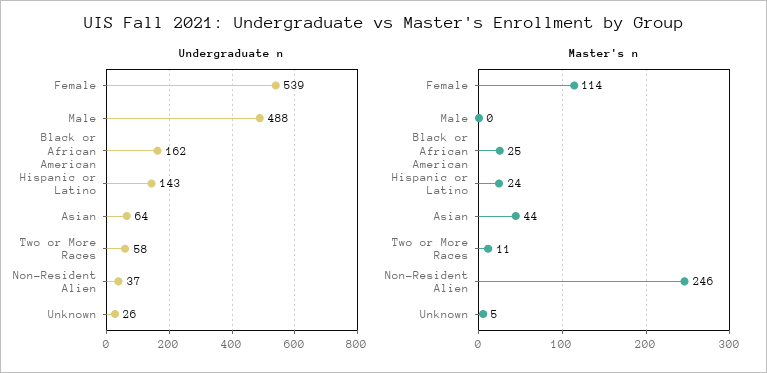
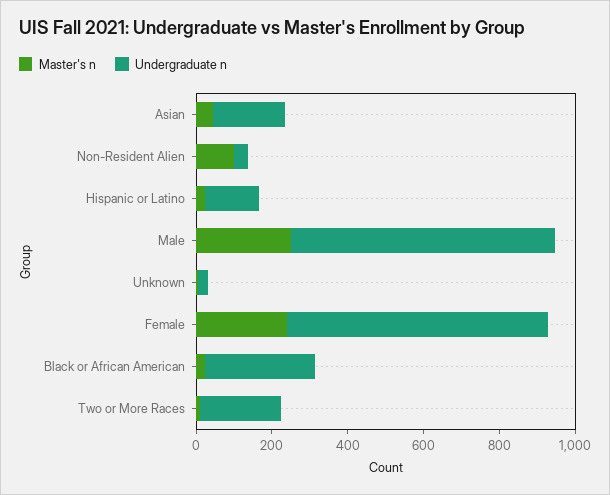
  {
    "Undergraduate n": {
-     "Female": 539,
+     "Female": 700,
-     "Male": 488,
+     "Male": 700,
-     "Black or African American": 162,
+     "Black or African American": 300,
      "Hispanic or Latino": 143,
-     "Asian": 64,
+     "Asian": 200,
-     "Two or More Races": 58,
+     "Two or More Races": 200,
      "Non-Resident Alien": 37,
      "Unknown": 26
    },
    "Master's n": {
-     "Female": 114,
+     "Female": 250,
-     "Male": 0,
+     "Male": 250,
      "Black or African American": 25,
      "Hispanic or Latino": 24,
      "Asian": 44,
      "Two or More Races": 11,
-     "Non-Resident Alien": 246,
+     "Non-Resident Alien": 100,
      "Unknown": 5
    }
  }

